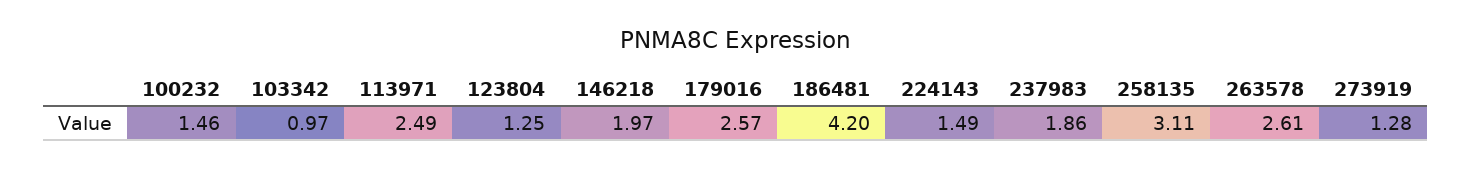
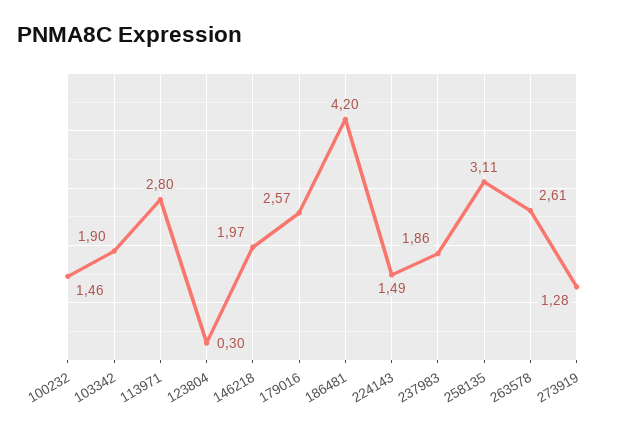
  {
    "100232": 1.46,
-   "103342": 0.97,
+   "103342": 1.9,
-   "113971": 2.49,
+   "113971": 2.8,
-   "123804": 1.25,
+   "123804": 0.3,
    "146218": 1.97,
    "179016": 2.57,
    "186481": 4.2,
    "224143": 1.49,
    "237983": 1.86,
    "258135": 3.11,
    "263578": 2.61,
    "273919": 1.28
  }

